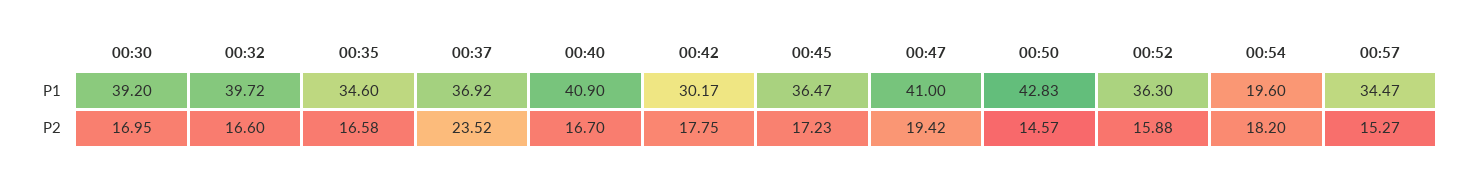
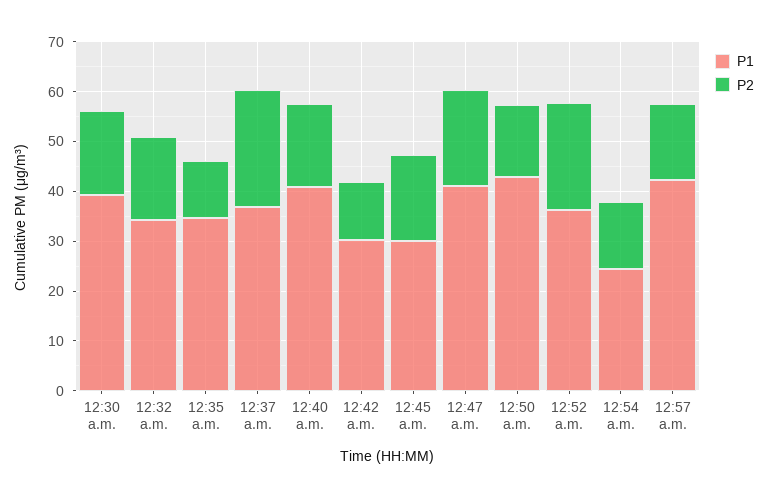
  {
    "P1": {
      "00:30": 39.2,
-     "00:32": 39.72,
+     "00:32": 34,
      "00:35": 34.6,
      "00:37": 36.92,
      "00:40": 40.9,
      "00:42": 30.17,
-     "00:45": 36.47,
+     "00:45": 30,
      "00:47": 41,
      "00:50": 42.83,
      "00:52": 36.3,
-     "00:54": 19.6,
+     "00:54": 24,
-     "00:57": 34.47
+     "00:57": 42
    },
    "P2": {
      "00:30": 16.95,
      "00:32": 16.6,
-     "00:35": 16.58,
+     "00:35": 12,
      "00:37": 23.52,
      "00:40": 16.7,
-     "00:42": 17.75,
+     "00:42": 12,
      "00:45": 17.23,
      "00:47": 19.42,
      "00:50": 14.57,
-     "00:52": 15.88,
+     "00:52": 22,
-     "00:54": 18.2,
+     "00:54": 14,
      "00:57": 15.27
    }
  }

